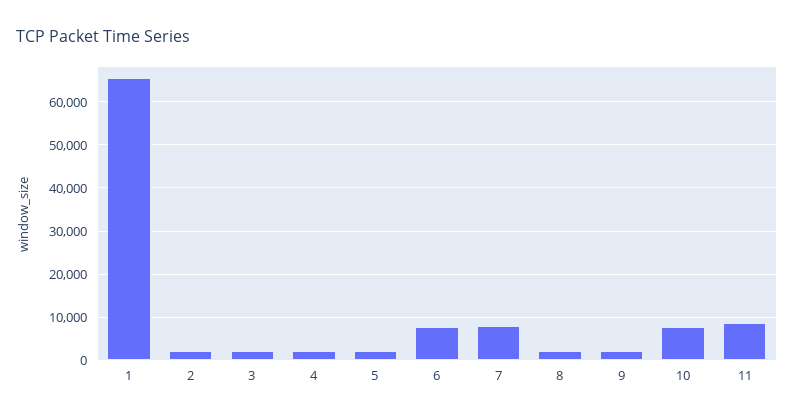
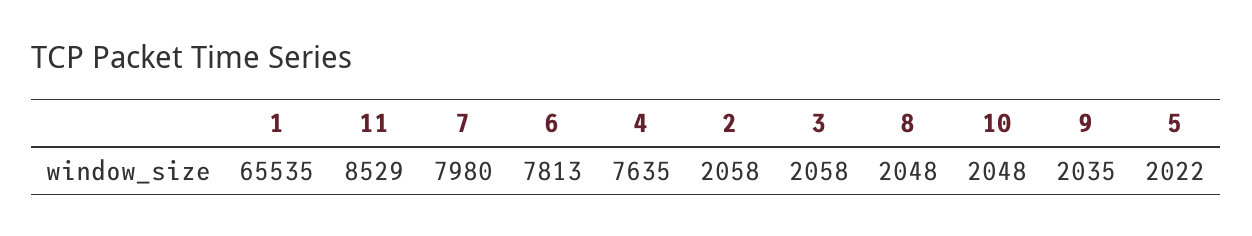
  {
    "1": 65535,
    "2": 2058,
    "3": 2058,
-   "4": 2000,
+   "4": 7635,
    "5": 2022,
    "6": 7813,
    "7": 7980,
    "8": 2048,
    "9": 2035,
-   "10": 8000,
+   "10": 2048,
    "11": 8529
  }

